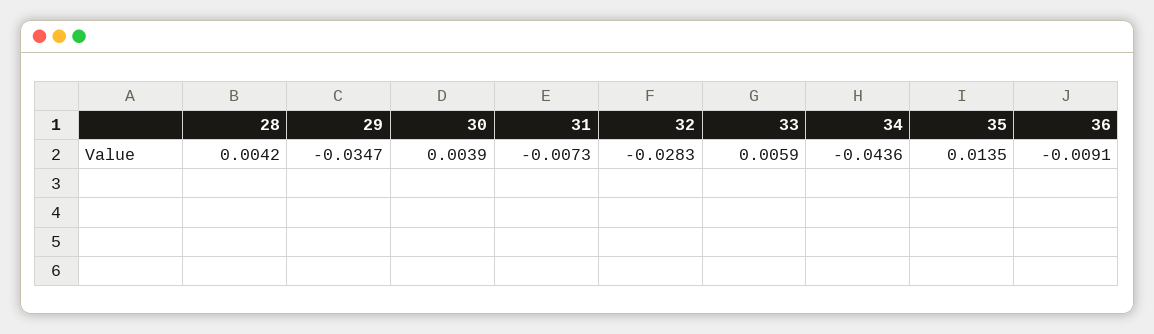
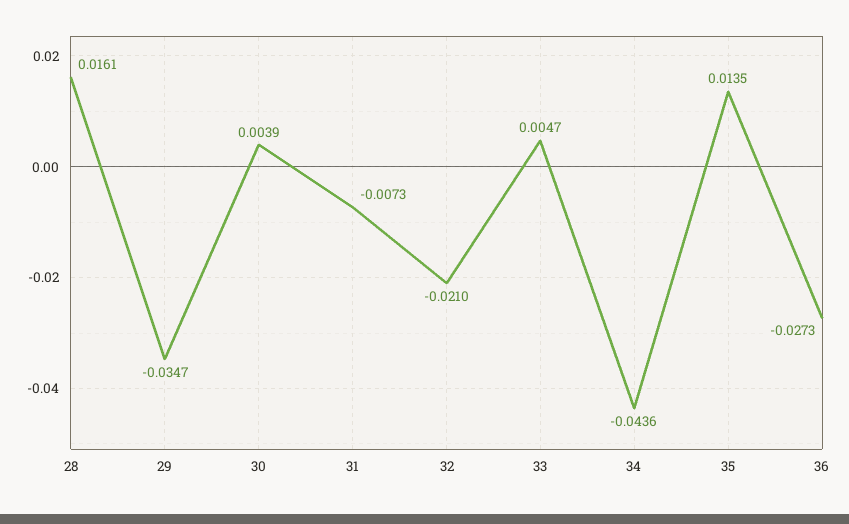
  {
-   "28": 0.0042,
+   "28": 0.0161,
    "29": -0.0347,
    "30": 0.0039,
    "31": -0.0073,
-   "32": -0.0283,
+   "32": -0.021,
-   "33": 0.0059,
+   "33": 0.0047,
    "34": -0.0436,
    "35": 0.0135,
-   "36": -0.0091
+   "36": -0.0273
  }

